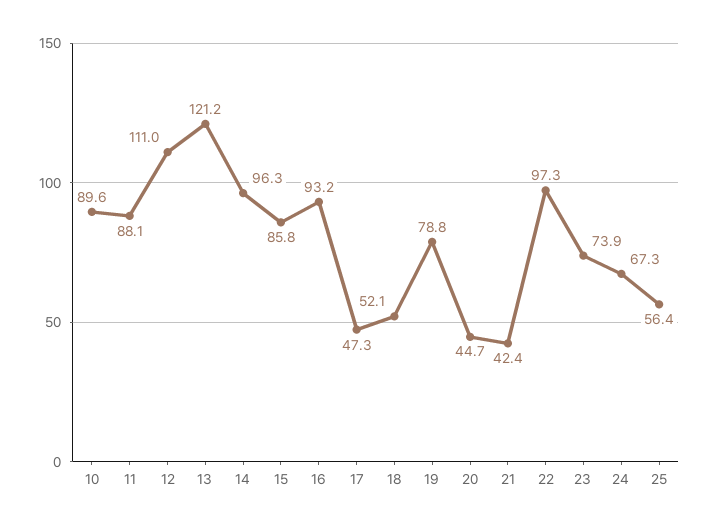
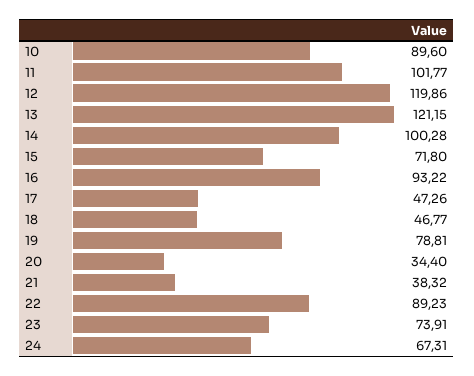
  {
    "10": 89.6,
-   "11": 88.1,
+   "11": 101.77,
-   "12": 111,
+   "12": 119.86,
    "13": 121.15,
-   "14": 96.3,
+   "14": 100.28,
-   "15": 85.8,
+   "15": 71.8,
    "16": 93.22,
    "17": 47.26,
-   "18": 52.1,
+   "18": 46.77,
    "19": 78.81,
-   "20": 44.7,
+   "20": 34.4,
-   "21": 42.4,
+   "21": 38.32,
-   "22": 97.3,
+   "22": 89.23,
    "23": 73.91,
-   "24": 67.31,
+   "24": 67.31
-   "25": 56.4
  }

